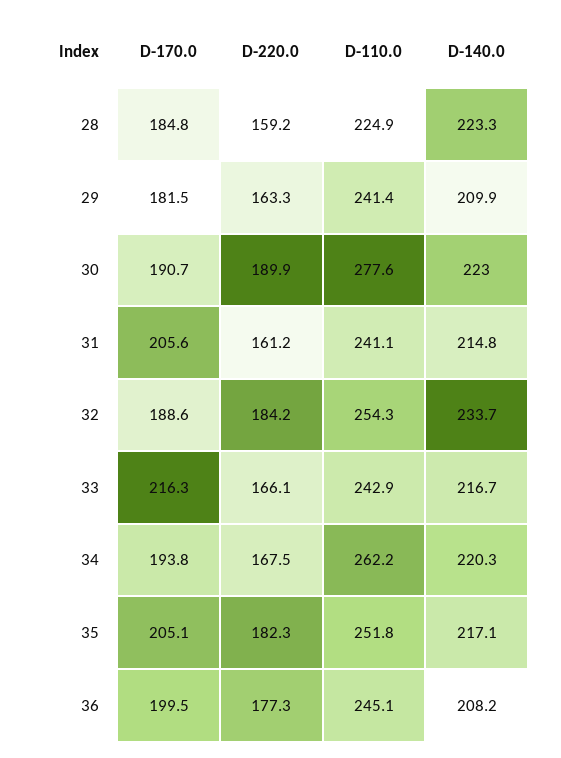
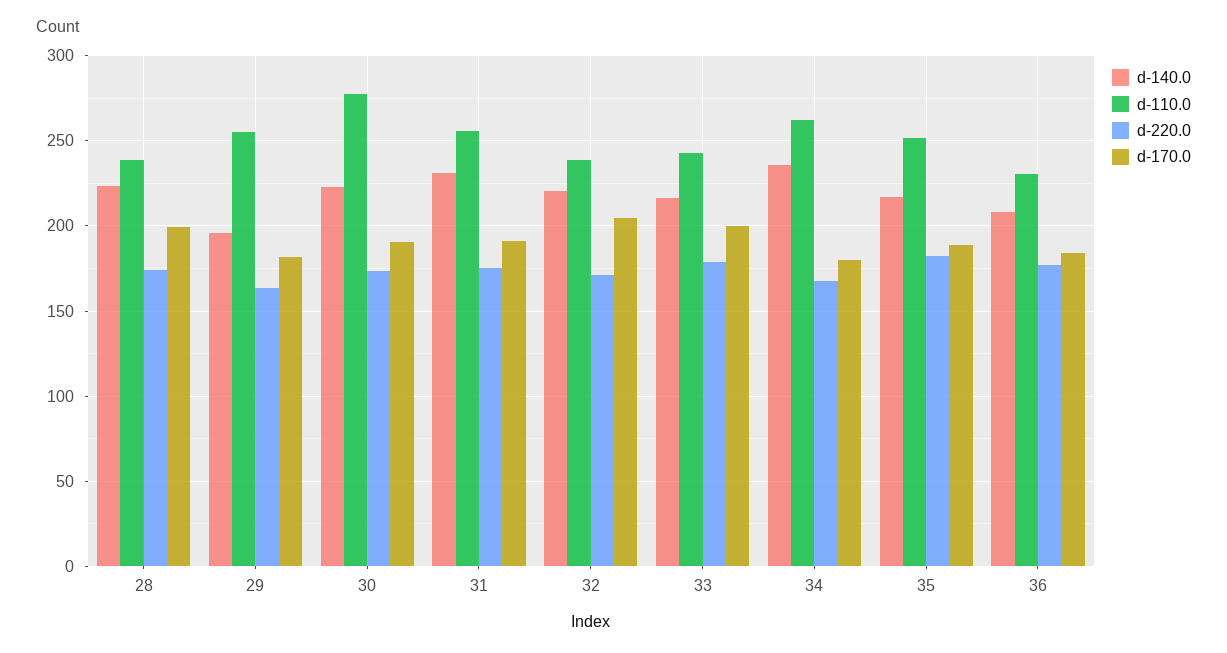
  {
    "D-170.0": {
-     "28": 184.8,
+     "28": 200,
      "29": 181.5,
      "30": 190.7,
-     "31": 205.6,
+     "31": 190,
-     "32": 188.6,
+     "32": 205,
-     "33": 216.3,
+     "33": 200,
-     "34": 193.8,
+     "34": 180,
-     "35": 205.1,
+     "35": 190,
-     "36": 199.5
+     "36": 185
    },
    "D-220.0": {
-     "28": 159.2,
+     "28": 175,
      "29": 163.3,
-     "30": 189.9,
+     "30": 175,
-     "31": 161.2,
+     "31": 175,
-     "32": 184.2,
+     "32": 170,
-     "33": 166.1,
+     "33": 180,
      "34": 167.5,
      "35": 182.3,
      "36": 177.3
    },
    "D-110.0": {
-     "28": 224.9,
+     "28": 240,
-     "29": 241.4,
+     "29": 255,
      "30": 277.6,
-     "31": 241.1,
+     "31": 255,
-     "32": 254.3,
+     "32": 240,
      "33": 242.9,
      "34": 262.2,
      "35": 251.8,
-     "36": 245.1
+     "36": 230
    },
    "D-140.0": {
      "28": 223.3,
-     "29": 209.9,
+     "29": 195,
      "30": 223,
-     "31": 214.8,
+     "31": 230,
-     "32": 233.7,
+     "32": 220,
      "33": 216.7,
-     "34": 220.3,
+     "34": 235,
      "35": 217.1,
      "36": 208.2
    }
  }

